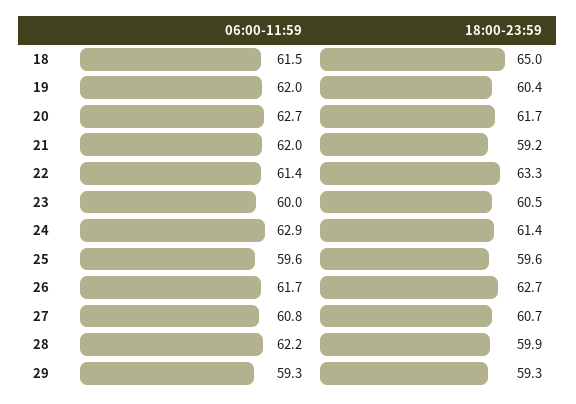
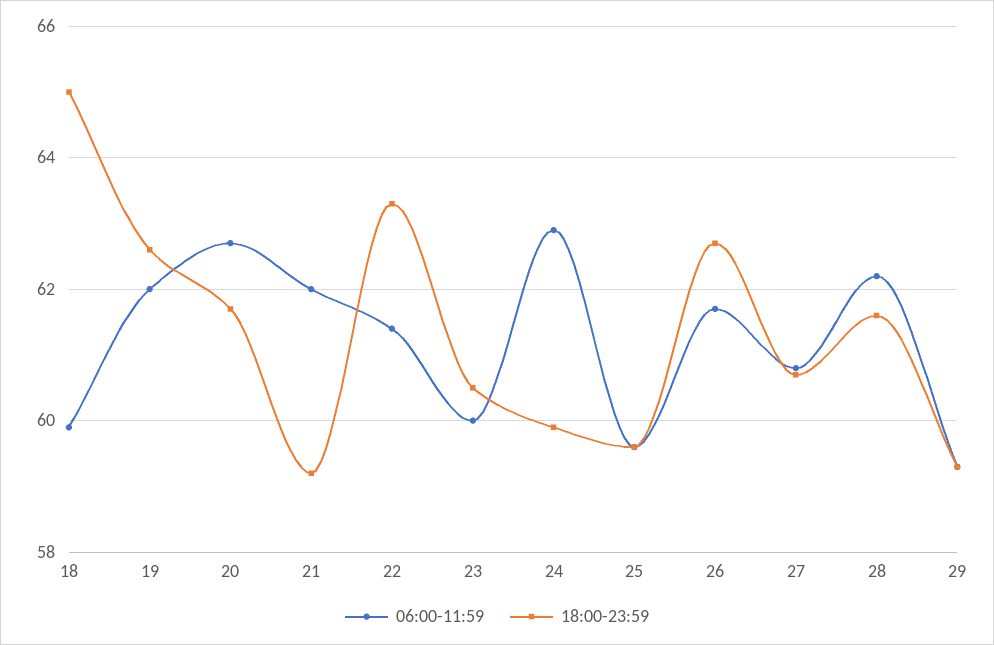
  {
    "06:00-11:59": {
-     "18": 61.5,
+     "18": 60,
      "19": 62,
      "20": 62.7,
      "21": 62,
      "22": 61.4,
      "23": 60,
      "24": 62.9,
      "25": 59.6,
      "26": 61.7,
      "27": 60.8,
      "28": 62.2,
      "29": 59.3
    },
    "18:00-23:59": {
      "18": 65,
-     "19": 60.4,
+     "19": 62.5,
      "20": 61.7,
      "21": 59.2,
      "22": 63.3,
      "23": 60.5,
-     "24": 61.4,
+     "24": 60,
      "25": 59.6,
      "26": 62.7,
      "27": 60.7,
-     "28": 59.9,
+     "28": 61.5,
      "29": 59.3
    }
  }

